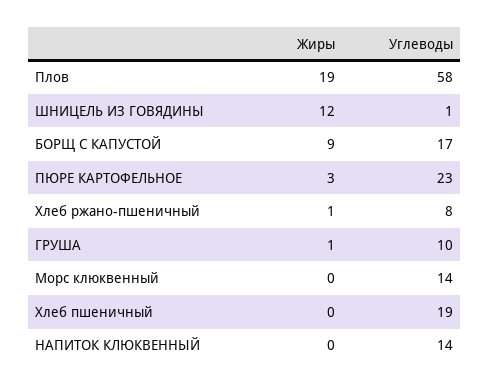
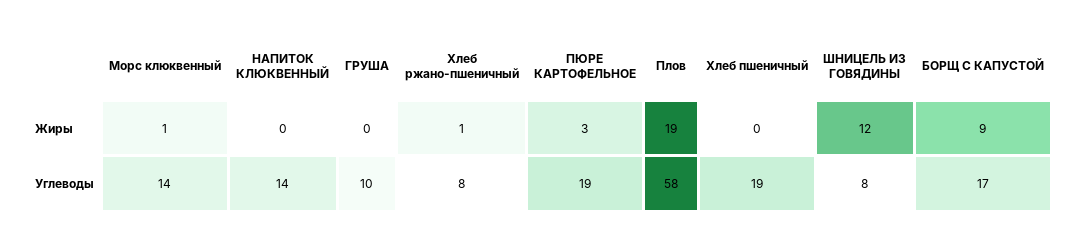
  {
    "Жиры": {
      "Плов": 19,
      "ШНИЦЕЛЬ ИЗ ГОВЯДИНЫ": 12,
      "БОРЩ С КАПУСТОЙ": 9,
      "ПЮРЕ КАРТОФЕЛЬНОЕ": 3,
      "Хлеб ржано-пшеничный": 1,
-     "ГРУША": 1,
+     "ГРУША": 0,
-     "Морс клюквенный": 0,
+     "Морс клюквенный": 1,
      "Хлеб пшеничный": 0,
      "НАПИТОК КЛЮКВЕННЫЙ": 0
    },
    "Углеводы": {
      "Плов": 58,
-     "ШНИЦЕЛЬ ИЗ ГОВЯДИНЫ": 1,
+     "ШНИЦЕЛЬ ИЗ ГОВЯДИНЫ": 8,
      "БОРЩ С КАПУСТОЙ": 17,
-     "ПЮРЕ КАРТОФЕЛЬНОЕ": 23,
+     "ПЮРЕ КАРТОФЕЛЬНОЕ": 19,
      "Хлеб ржано-пшеничный": 8,
      "ГРУША": 10,
      "Морс клюквенный": 14,
      "Хлеб пшеничный": 19,
      "НАПИТОК КЛЮКВЕННЫЙ": 14
    }
  }

